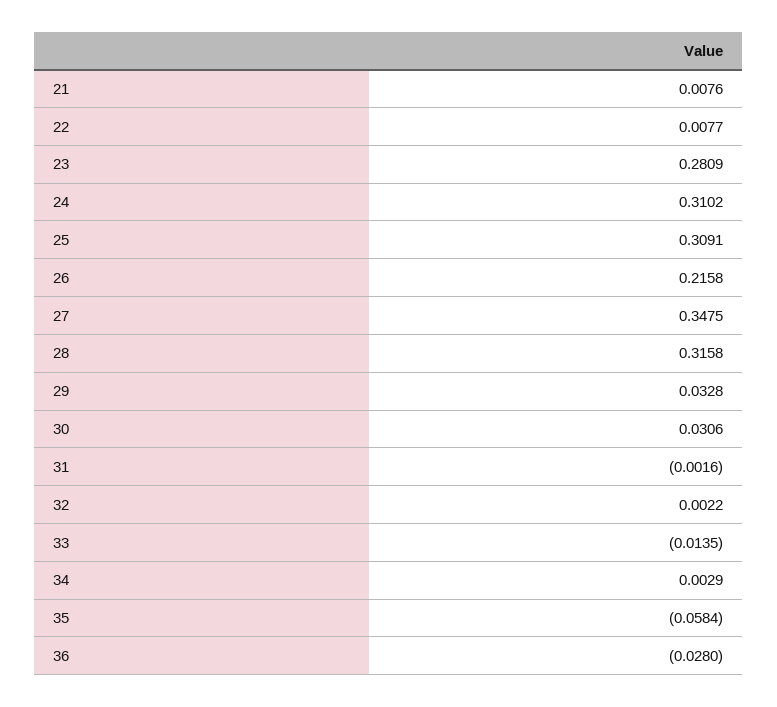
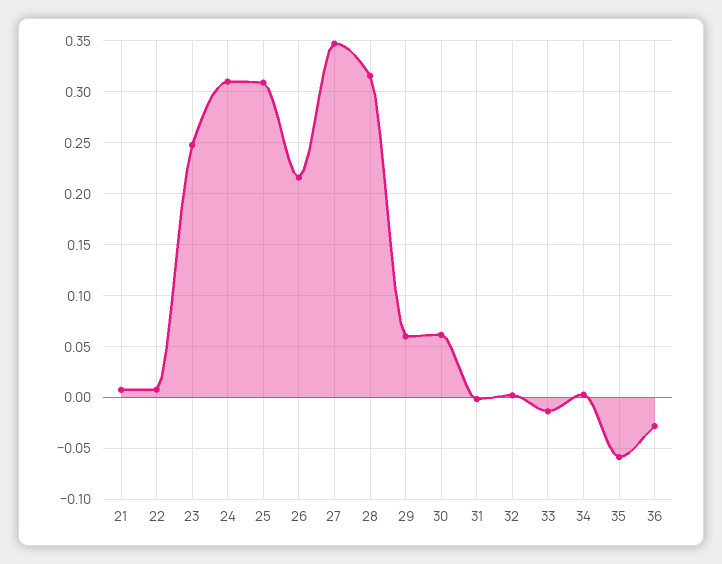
  {
    "21": 0.0076,
    "22": 0.0077,
-   "23": 0.2809,
+   "23": 0.25,
    "24": 0.3102,
    "25": 0.3091,
    "26": 0.2158,
    "27": 0.3475,
    "28": 0.3158,
-   "29": 0.0328,
+   "29": 0.06,
-   "30": 0.0306,
+   "30": 0.06,
    "31": -0.0016,
    "32": 0.0022,
    "33": -0.0135,
    "34": 0.0029,
    "35": -0.0584,
    "36": -0.028
  }

